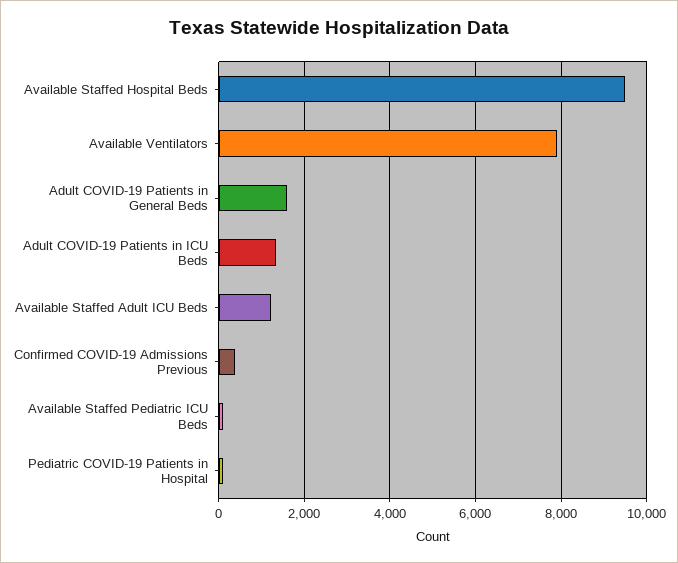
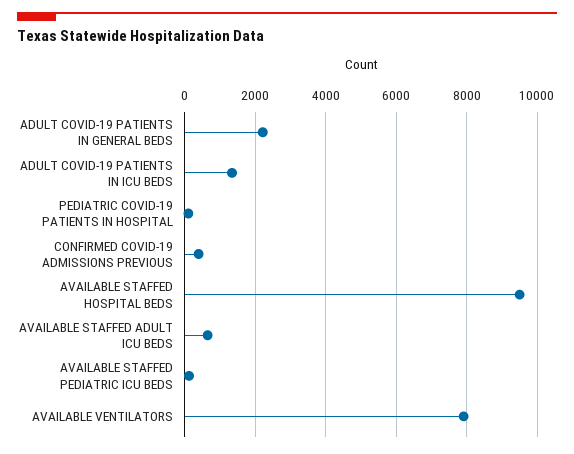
  {
    "Available Staffed Hospital Beds": 9400,
    "Available Ventilators": 8000,
-   "Adult COVID-19 Patients in General Beds": 1600,
+   "Adult COVID-19 Patients in General Beds": 2200,
    "Adult COVID-19 Patients in ICU Beds": 1400,
-   "Available Staffed Adult ICU Beds": 1200,
+   "Available Staffed Adult ICU Beds": 600,
    "Confirmed COVID-19 Admissions Previous": 400,
    "Available Staffed Pediatric ICU Beds": 200,
    "Pediatric COVID-19 Patients in Hospital": 0
  }

